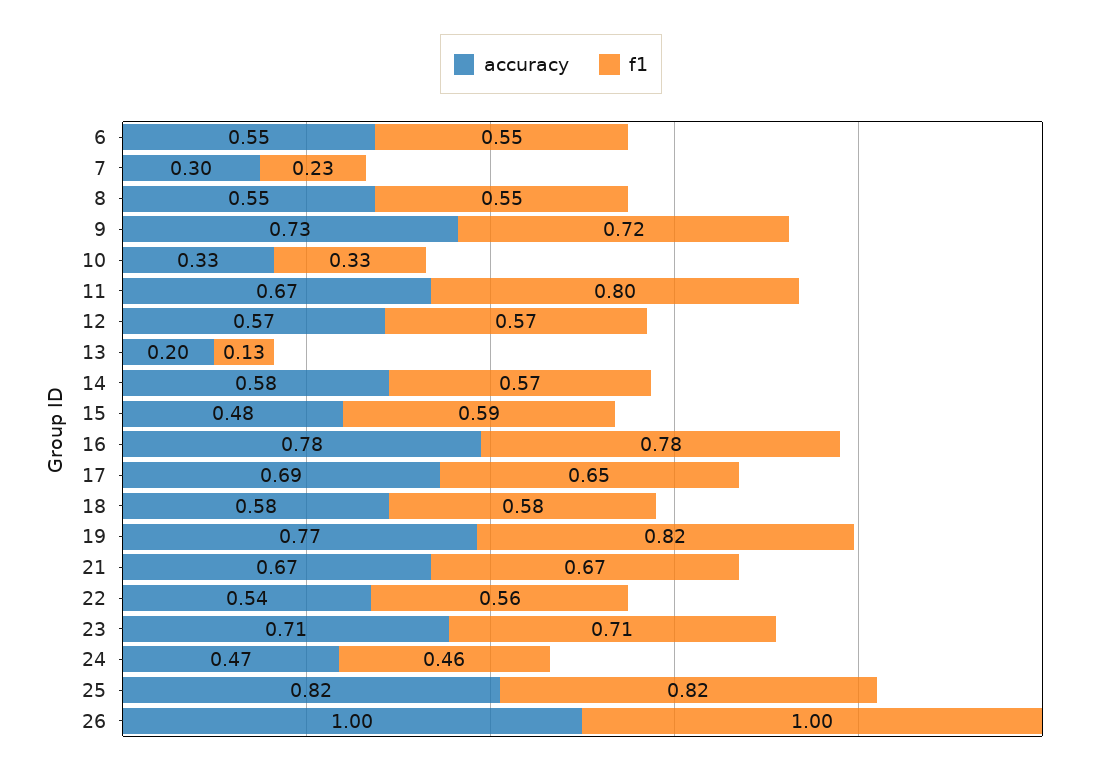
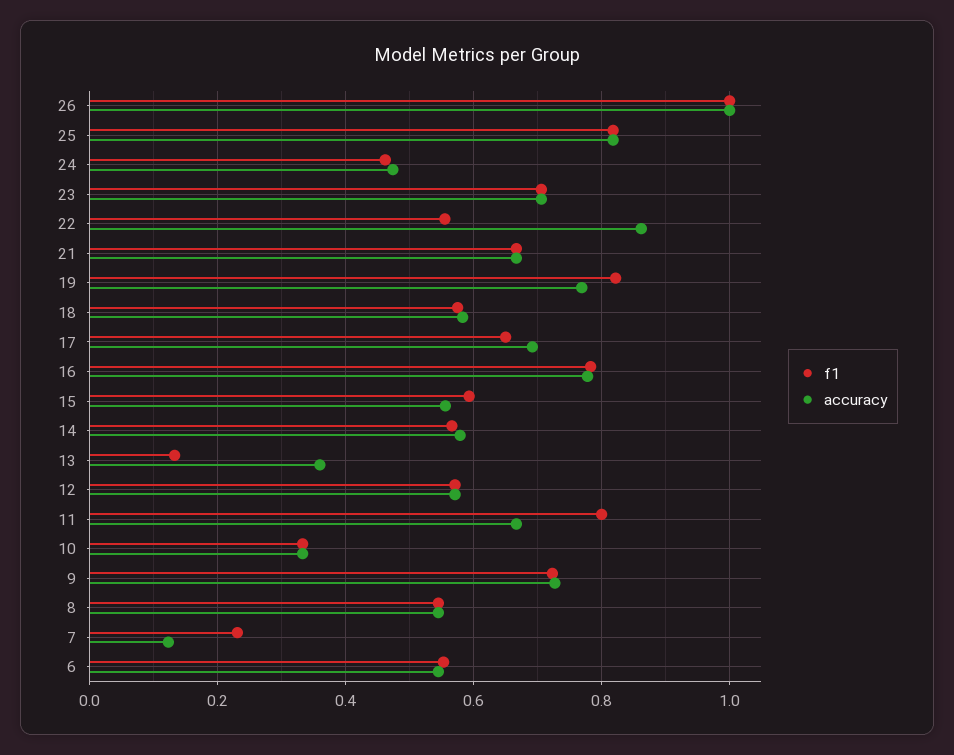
  {
    "accuracy": {
      "6": 0.55,
-     "7": 0.3,
+     "7": 0.12,
      "8": 0.55,
      "9": 0.73,
      "10": 0.33,
      "11": 0.67,
      "12": 0.57,
-     "13": 0.2,
+     "13": 0.36,
      "14": 0.58,
-     "15": 0.48,
+     "15": 0.56,
      "16": 0.78,
      "17": 0.69,
      "18": 0.58,
      "19": 0.77,
      "21": 0.67,
-     "22": 0.54,
+     "22": 0.86,
      "23": 0.71,
      "24": 0.47,
      "25": 0.82,
      "26": 1
    },
    "f1": {
      "6": 0.55,
      "7": 0.23,
      "8": 0.55,
      "9": 0.72,
      "10": 0.33,
      "11": 0.8,
      "12": 0.57,
      "13": 0.13,
      "14": 0.57,
      "15": 0.59,
      "16": 0.78,
      "17": 0.65,
      "18": 0.58,
      "19": 0.82,
      "21": 0.67,
      "22": 0.56,
      "23": 0.71,
      "24": 0.46,
      "25": 0.82,
      "26": 1
    }
  }

